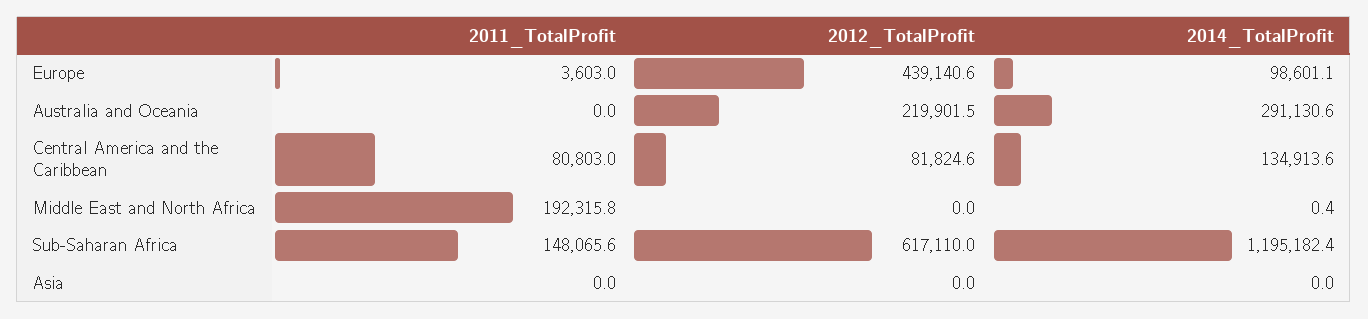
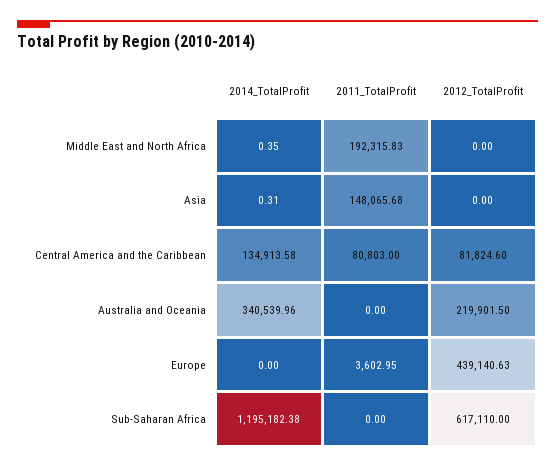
  {
    "2011_TotalProfit": {
      "Europe": 3602.95,
      "Australia and Oceania": 0,
      "Central America and the Caribbean": 80803,
      "Middle East and North Africa": 192315.83,
-     "Sub-Saharan Africa": 148065.6,
+     "Sub-Saharan Africa": 0,
-     "Asia": 0
+     "Asia": 148065.68
    },
    "2012_TotalProfit": {
      "Europe": 439140.63,
      "Australia and Oceania": 219901.5,
      "Central America and the Caribbean": 81824.6,
      "Middle East and North Africa": 0,
      "Sub-Saharan Africa": 617110,
      "Asia": 0
    },
    "2014_TotalProfit": {
-     "Europe": 98601.1,
+     "Europe": 0,
-     "Australia and Oceania": 291130.6,
+     "Australia and Oceania": 340539.96,
      "Central America and the Caribbean": 134913.58,
      "Middle East and North Africa": 0.35,
      "Sub-Saharan Africa": 1195182.38,
-     "Asia": 0
+     "Asia": 0.31
    }
  }

